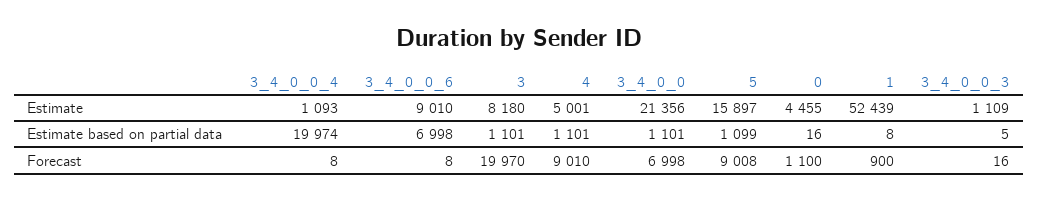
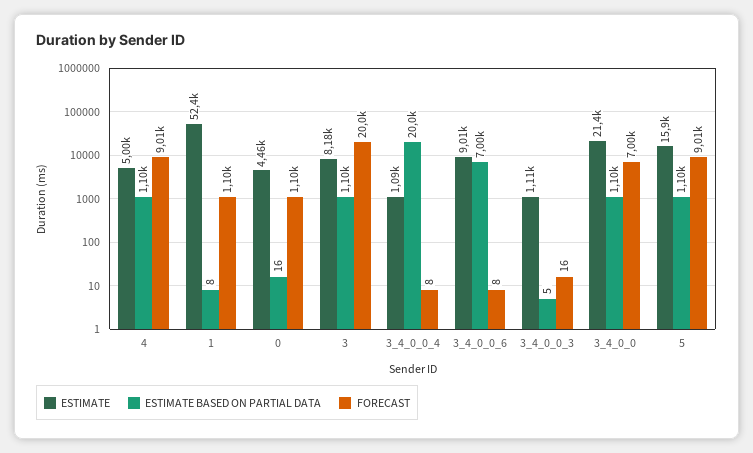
  {
    "Estimate": {
      "3_4_0_0_4": 1093,
      "3_4_0_0_6": 9010,
      "3": 8180,
      "4": 5001,
      "3_4_0_0": 21356,
      "5": 15897,
      "0": 4455,
      "1": 52439,
      "3_4_0_0_3": 1109
    },
    "Estimate based on partial data": {
      "3_4_0_0_4": 19974,
      "3_4_0_0_6": 6998,
      "3": 1101,
      "4": 1101,
      "3_4_0_0": 1101,
      "5": 1099,
      "0": 16,
      "1": 8,
      "3_4_0_0_3": 5
    },
    "Forecast": {
      "3_4_0_0_4": 8,
      "3_4_0_0_6": 8,
      "3": 19970,
      "4": 9010,
      "3_4_0_0": 6998,
      "5": 9008,
      "0": 1100,
-     "1": 900,
+     "1": 1100,
      "3_4_0_0_3": 16
    }
  }

